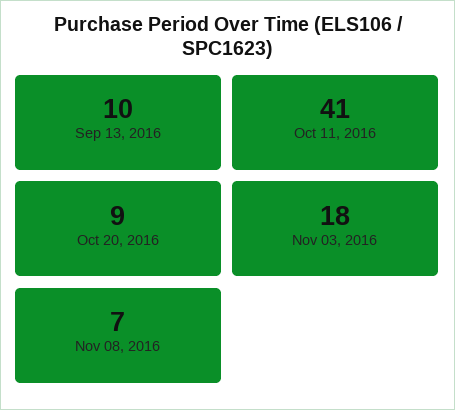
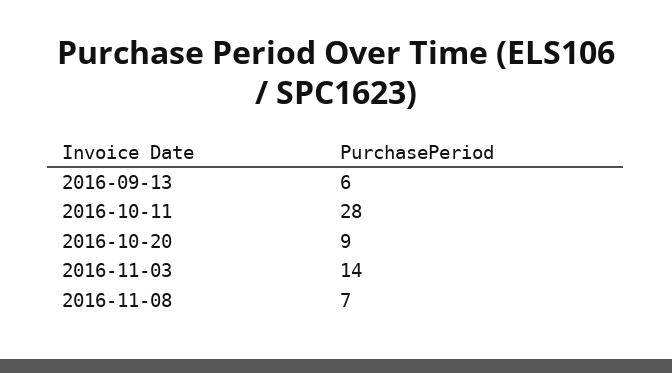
  {
-   "Sep 13, 2016": 10,
+   "Sep 13, 2016": 6,
-   "Oct 11, 2016": 41,
+   "Oct 11, 2016": 28,
    "Oct 20, 2016": 9,
-   "Nov 03, 2016": 18,
+   "Nov 03, 2016": 14,
    "Nov 08, 2016": 7
  }

